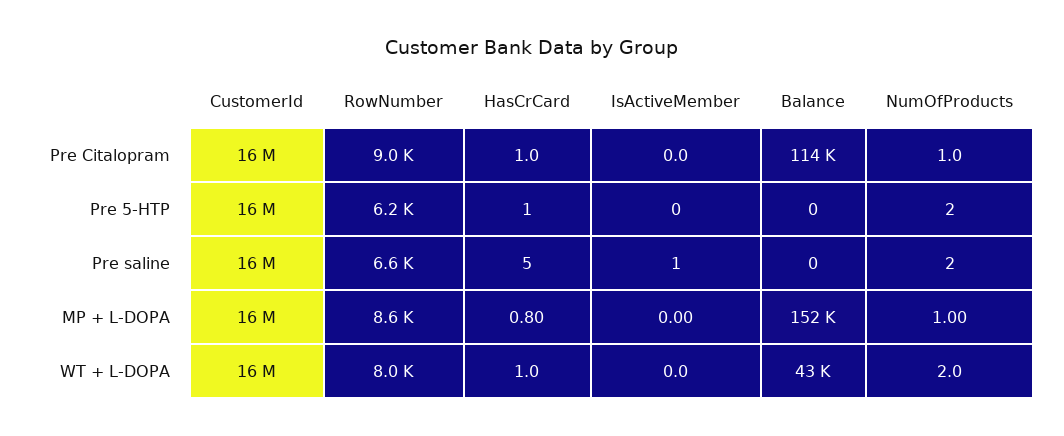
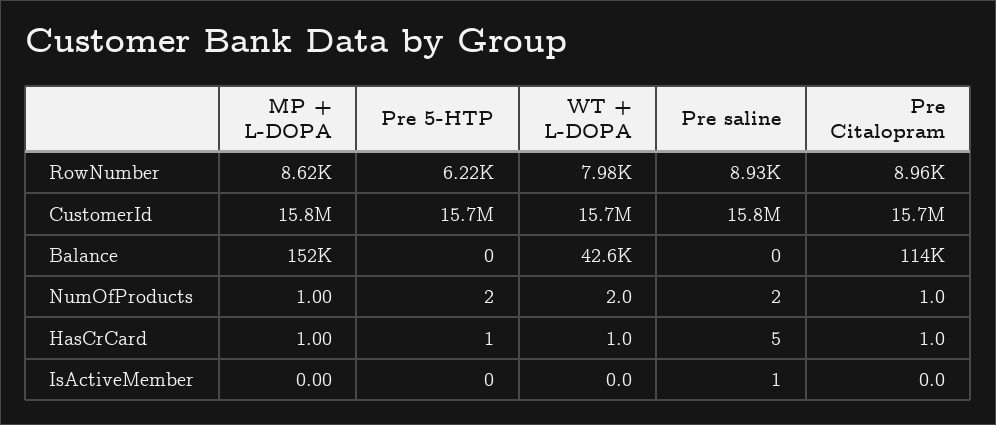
  {
    "CustomerId": {
      "Pre Citalopram": 15700000,
      "Pre 5-HTP": 15700000,
      "Pre saline": 15800000,
      "MP + L-DOPA": 15800000,
      "WT + L-DOPA": 15700000
    },
    "RowNumber": {
      "Pre Citalopram": 8960,
      "Pre 5-HTP": 6220,
-     "Pre saline": 6600,
+     "Pre saline": 8930,
      "MP + L-DOPA": 8620,
      "WT + L-DOPA": 7980
    },
    "HasCrCard": {
      "Pre Citalopram": 1,
      "Pre 5-HTP": 1,
      "Pre saline": 5,
-     "MP + L-DOPA": 0.8,
+     "MP + L-DOPA": 1,
      "WT + L-DOPA": 1
    },
    "IsActiveMember": {
      "Pre Citalopram": 0,
      "Pre 5-HTP": 0,
      "Pre saline": 1,
      "MP + L-DOPA": 0,
      "WT + L-DOPA": 0
    },
    "Balance": {
      "Pre Citalopram": 114000,
      "Pre 5-HTP": 0,
      "Pre saline": 0,
      "MP + L-DOPA": 152000,
      "WT + L-DOPA": 42600
    },
    "NumOfProducts": {
      "Pre Citalopram": 1,
      "Pre 5-HTP": 2,
      "Pre saline": 2,
      "MP + L-DOPA": 1,
      "WT + L-DOPA": 2
    }
  }

